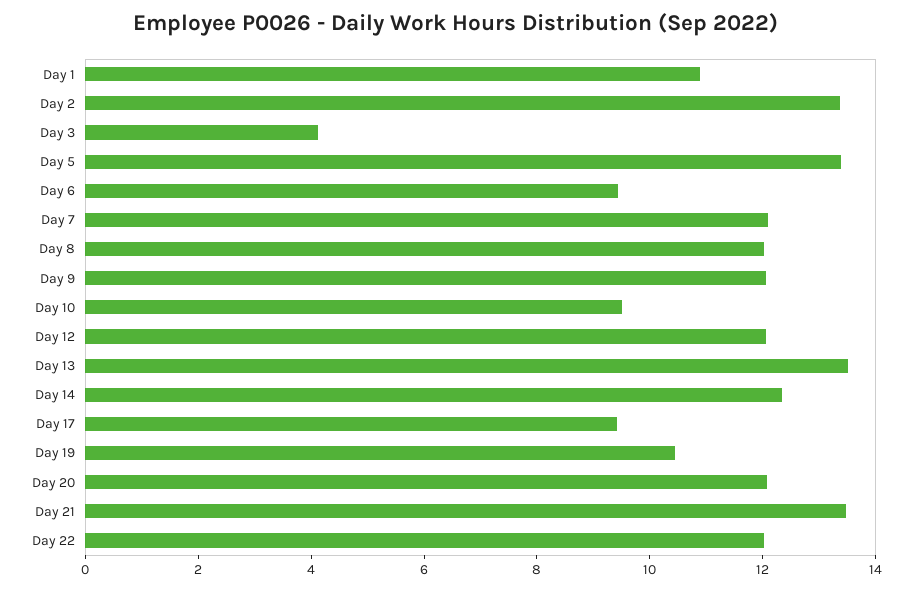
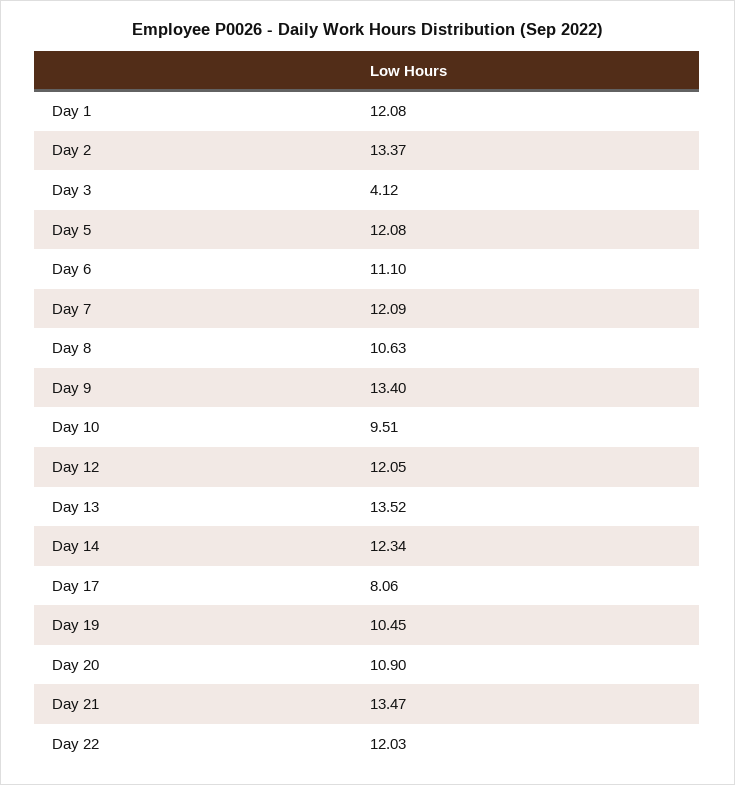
  {
-   "Day 1": 11,
+   "Day 1": 12.08,
    "Day 2": 13.37,
    "Day 3": 4.12,
-   "Day 5": 13.5,
+   "Day 5": 12.08,
-   "Day 6": 9.5,
+   "Day 6": 11.1,
    "Day 7": 12.09,
-   "Day 8": 12,
+   "Day 8": 10.63,
-   "Day 9": 12,
+   "Day 9": 13.4,
    "Day 10": 9.51,
    "Day 12": 12.05,
    "Day 13": 13.52,
    "Day 14": 12.34,
-   "Day 17": 9.5,
+   "Day 17": 8.06,
    "Day 19": 10.45,
-   "Day 20": 12,
+   "Day 20": 10.9,
    "Day 21": 13.47,
    "Day 22": 12.03
  }

